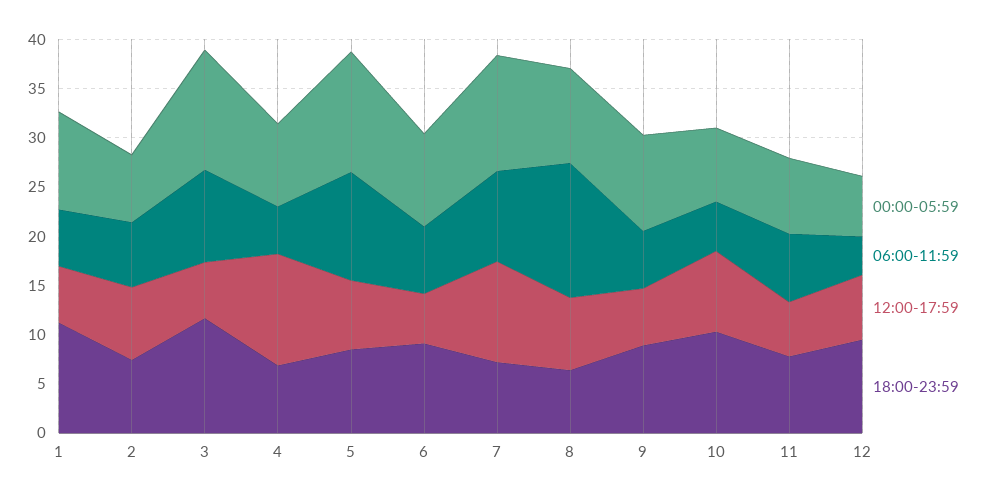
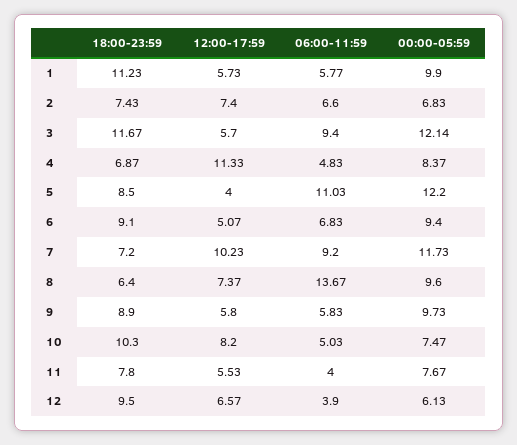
  {
    "00:00-05:59": {
      "1": 9.9,
      "2": 6.83,
      "3": 12.14,
      "4": 8.37,
      "5": 12.2,
      "6": 9.4,
      "7": 11.73,
      "8": 9.6,
      "9": 9.73,
      "10": 7.47,
      "11": 7.67,
      "12": 6.13
    },
    "06:00-11:59": {
      "1": 5.77,
      "2": 6.6,
      "3": 9.4,
      "4": 4.83,
      "5": 11.03,
      "6": 6.83,
      "7": 9.2,
      "8": 13.67,
      "9": 5.83,
      "10": 5.03,
-     "11": 7,
+     "11": 4,
      "12": 3.9
    },
    "12:00-17:59": {
      "1": 5.73,
      "2": 7.4,
      "3": 5.7,
      "4": 11.33,
-     "5": 7,
+     "5": 4,
      "6": 5.07,
      "7": 10.23,
      "8": 7.37,
      "9": 5.8,
      "10": 8.2,
      "11": 5.53,
      "12": 6.57
    },
    "18:00-23:59": {
      "1": 11.23,
      "2": 7.43,
      "3": 11.67,
      "4": 6.87,
      "5": 8.5,
      "6": 9.1,
      "7": 7.2,
      "8": 6.4,
      "9": 8.9,
      "10": 10.3,
      "11": 7.8,
      "12": 9.5
    }
  }

